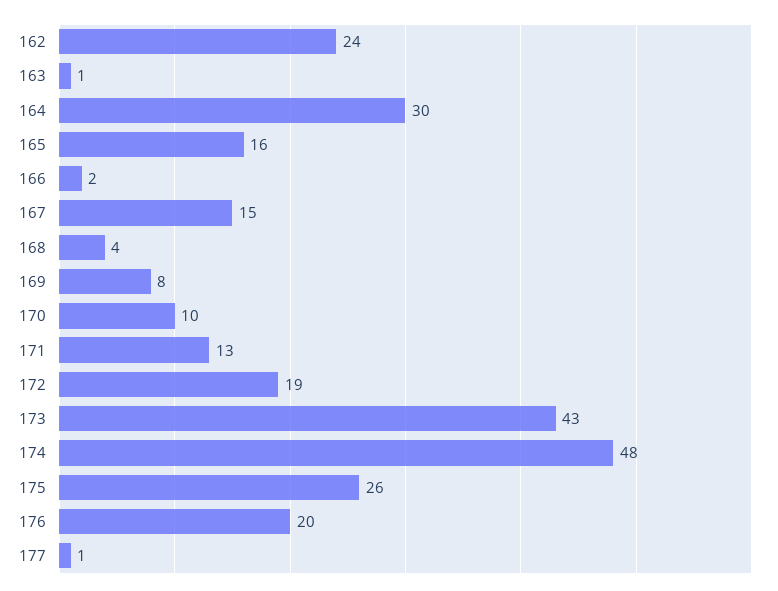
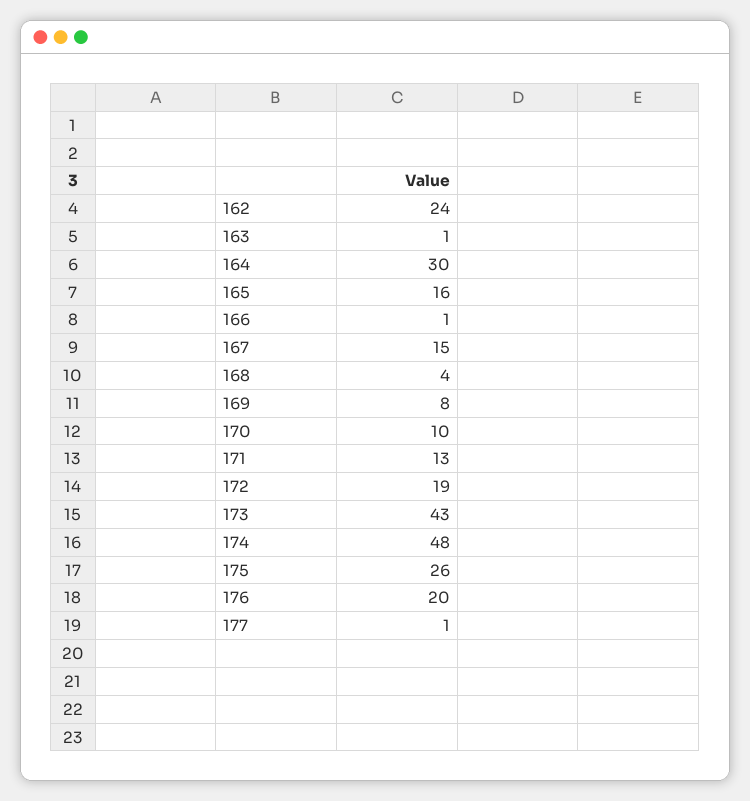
  {
    "162": 24,
    "163": 1,
    "164": 30,
    "165": 16,
-   "166": 2,
+   "166": 1,
    "167": 15,
    "168": 4,
    "169": 8,
    "170": 10,
    "171": 13,
    "172": 19,
    "173": 43,
    "174": 48,
    "175": 26,
    "176": 20,
    "177": 1
  }

